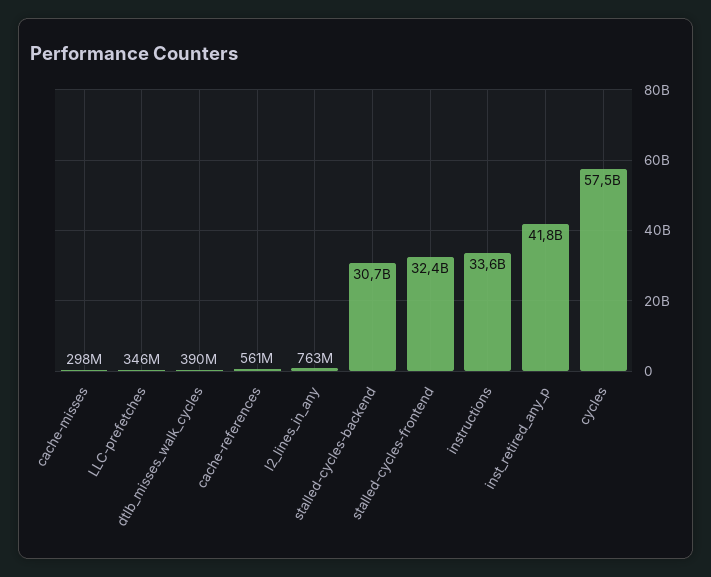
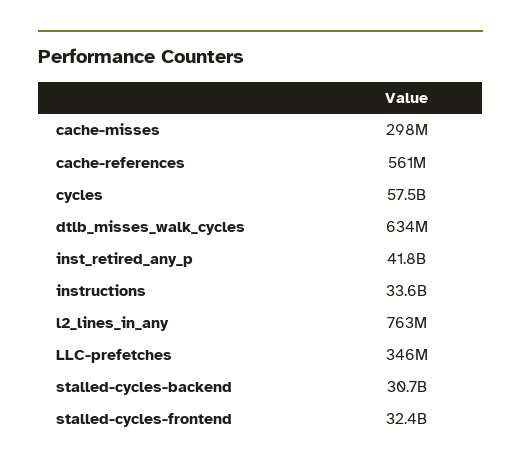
  {
    "cache-misses": 298000000,
    "LLC-prefetches": 346000000,
-   "dtlb_misses_walk_cycles": 390000000,
+   "dtlb_misses_walk_cycles": 634000000,
    "cache-references": 561000000,
    "l2_lines_in_any": 763000000,
    "stalled-cycles-backend": 30700000000,
    "stalled-cycles-frontend": 32400000000,
    "instructions": 33600000000,
    "inst_retired_any_p": 41800000000,
    "cycles": 57500000000
  }

